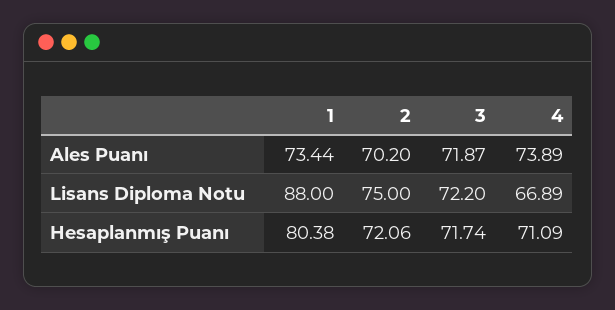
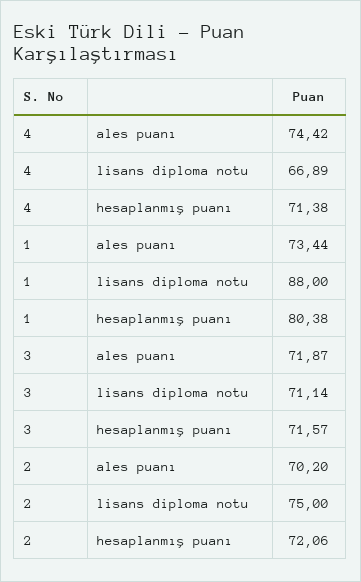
  {
    "1": {
      "Ales Puanı": 73.44,
      "Lisans Diploma Notu": 88,
      "Hesaplanmış Puanı": 80.38
    },
    "2": {
      "Ales Puanı": 70.2,
      "Lisans Diploma Notu": 75,
      "Hesaplanmış Puanı": 72.06
    },
    "3": {
      "Ales Puanı": 71.87,
-     "Lisans Diploma Notu": 72.2,
+     "Lisans Diploma Notu": 71.14,
-     "Hesaplanmış Puanı": 71.74
+     "Hesaplanmış Puanı": 71.57
    },
    "4": {
-     "Ales Puanı": 73.89,
+     "Ales Puanı": 74.42,
      "Lisans Diploma Notu": 66.89,
-     "Hesaplanmış Puanı": 71.09
+     "Hesaplanmış Puanı": 71.38
    }
  }

